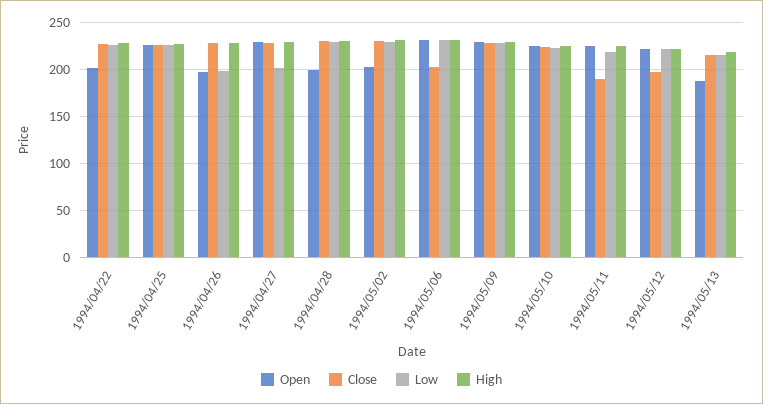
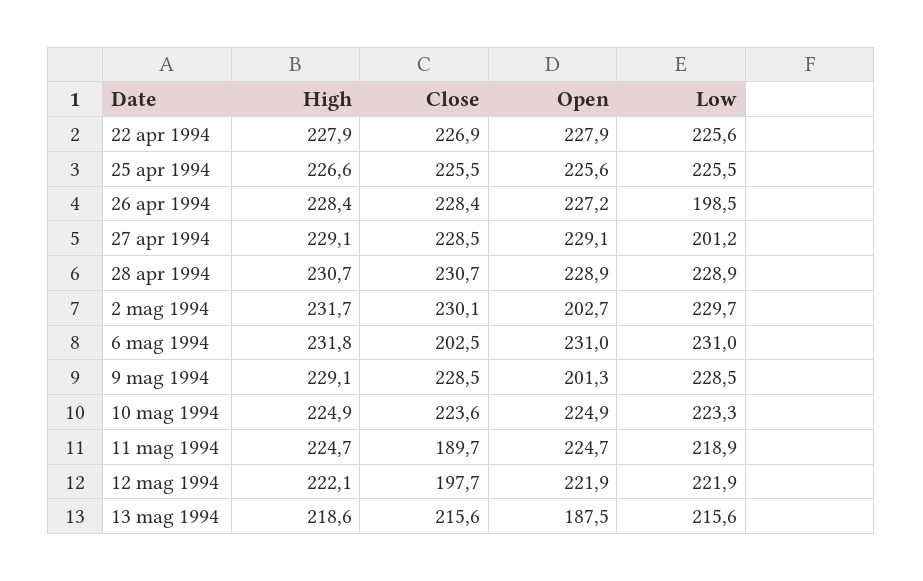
  {
    "Open": {
-     "1994/04/22": 200,
+     "1994/04/22": 227.9,
      "1994/04/25": 225.6,
-     "1994/04/26": 200,
+     "1994/04/26": 227.2,
      "1994/04/27": 229.1,
-     "1994/04/28": 200,
+     "1994/04/28": 228.9,
      "1994/05/02": 202.7,
      "1994/05/06": 231,
-     "1994/05/09": 230,
+     "1994/05/09": 201.3,
      "1994/05/10": 224.9,
      "1994/05/11": 224.7,
      "1994/05/12": 221.9,
      "1994/05/13": 187.5
    },
    "Close": {
      "1994/04/22": 226.9,
      "1994/04/25": 225.5,
      "1994/04/26": 228.4,
      "1994/04/27": 228.5,
      "1994/04/28": 230.7,
      "1994/05/02": 230.1,
      "1994/05/06": 202.5,
      "1994/05/09": 228.5,
      "1994/05/10": 223.6,
      "1994/05/11": 189.7,
      "1994/05/12": 197.7,
      "1994/05/13": 215.6
    },
    "Low": {
      "1994/04/22": 225.6,
      "1994/04/25": 225.5,
      "1994/04/26": 198.5,
      "1994/04/27": 201.2,
      "1994/04/28": 228.9,
      "1994/05/02": 229.7,
      "1994/05/06": 231,
      "1994/05/09": 228.5,
      "1994/05/10": 223.3,
      "1994/05/11": 218.9,
      "1994/05/12": 221.9,
      "1994/05/13": 215.6
    },
    "High": {
      "1994/04/22": 227.9,
      "1994/04/25": 226.6,
      "1994/04/26": 228.4,
      "1994/04/27": 229.1,
      "1994/04/28": 230.7,
      "1994/05/02": 231.7,
      "1994/05/06": 231.8,
      "1994/05/09": 229.1,
      "1994/05/10": 224.9,
      "1994/05/11": 224.7,
      "1994/05/12": 222.1,
      "1994/05/13": 218.6
    }
  }

